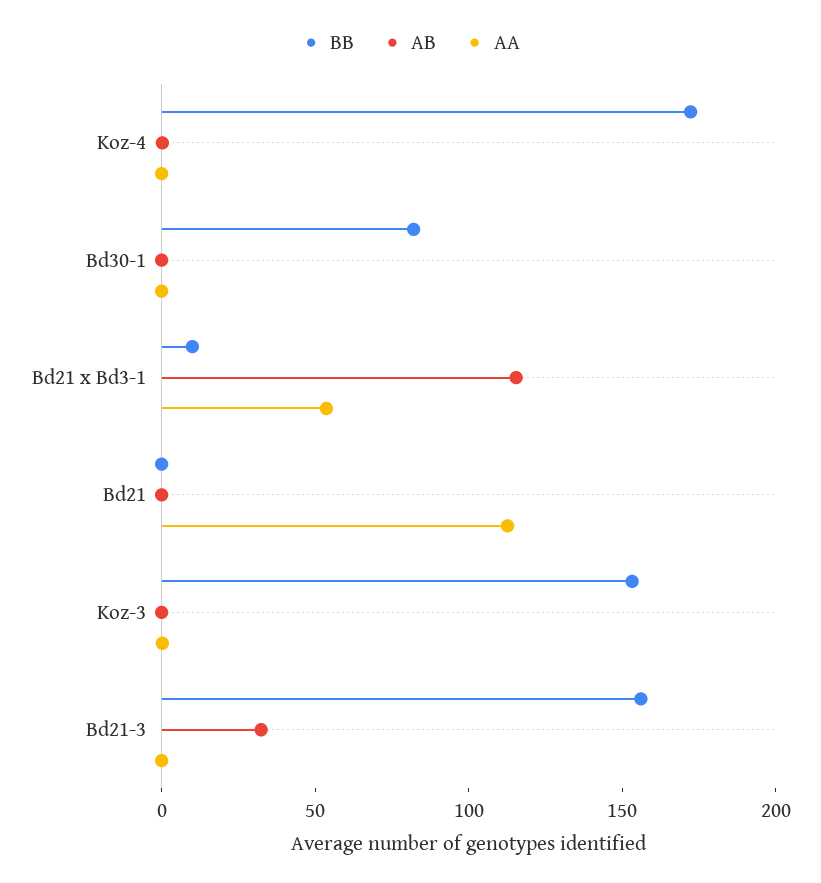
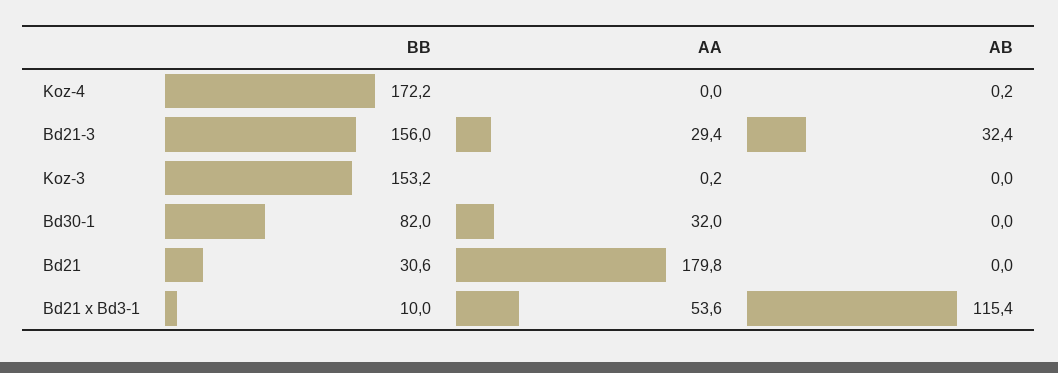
  {
    "BB": {
      "Koz-4": 172.2,
      "Bd30-1": 82,
      "Bd21 x Bd3-1": 10,
-     "Bd21": 0,
+     "Bd21": 30.6,
      "Koz-3": 153.2,
      "Bd21-3": 156
    },
    "AB": {
      "Koz-4": 0.2,
      "Bd30-1": 0,
      "Bd21 x Bd3-1": 115.4,
      "Bd21": 0,
      "Koz-3": 0,
      "Bd21-3": 32.4
    },
    "AA": {
      "Koz-4": 0,
-     "Bd30-1": 0,
+     "Bd30-1": 32,
      "Bd21 x Bd3-1": 53.6,
-     "Bd21": 110,
+     "Bd21": 179.8,
      "Koz-3": 0.2,
-     "Bd21-3": 0
+     "Bd21-3": 29.4
    }
  }

